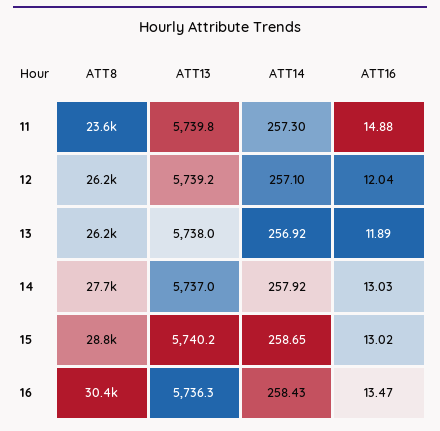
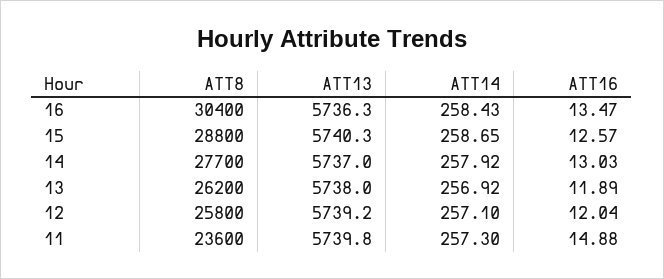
  {
    "ATT8": {
      "11": 23600,
-     "12": 26200,
+     "12": 25800,
      "13": 26200,
      "14": 27700,
      "15": 28800,
      "16": 30400
    },
    "ATT13": {
      "11": 5739.8,
      "12": 5739.2,
      "13": 5738,
      "14": 5737,
-     "15": 5740.2,
+     "15": 5740.3,
      "16": 5736.3
    },
    "ATT14": {
      "11": 257.3,
      "12": 257.1,
      "13": 256.92,
      "14": 257.92,
      "15": 258.65,
      "16": 258.43
    },
    "ATT16": {
      "11": 14.88,
      "12": 12.04,
      "13": 11.89,
      "14": 13.03,
-     "15": 13.02,
+     "15": 12.57,
      "16": 13.47
    }
  }

